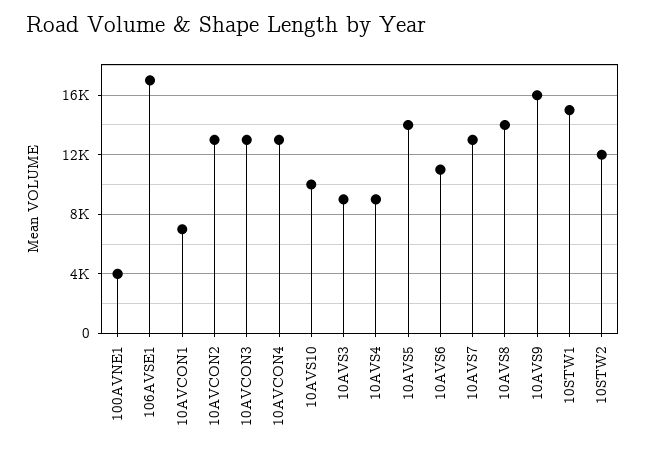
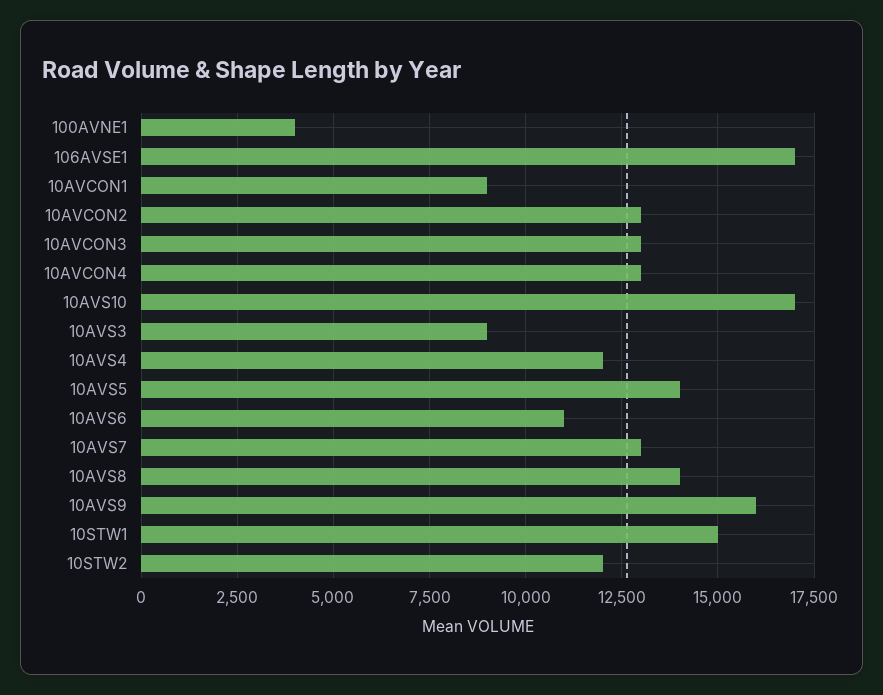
  {
    "100AVNE1": 4000,
    "106AVSE1": 17000,
-   "10AVCON1": 7000,
+   "10AVCON1": 9000,
    "10AVCON2": 13000,
    "10AVCON3": 13000,
    "10AVCON4": 13000,
-   "10AVS10": 10000,
+   "10AVS10": 17000,
    "10AVS3": 9000,
-   "10AVS4": 9000,
+   "10AVS4": 12000,
    "10AVS5": 14000,
    "10AVS6": 11000,
    "10AVS7": 13000,
    "10AVS8": 14000,
    "10AVS9": 16000,
    "10STW1": 15000,
    "10STW2": 12000
  }

